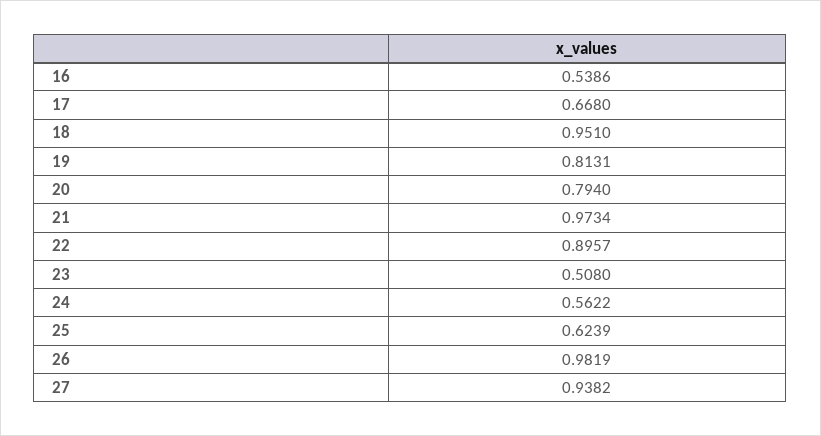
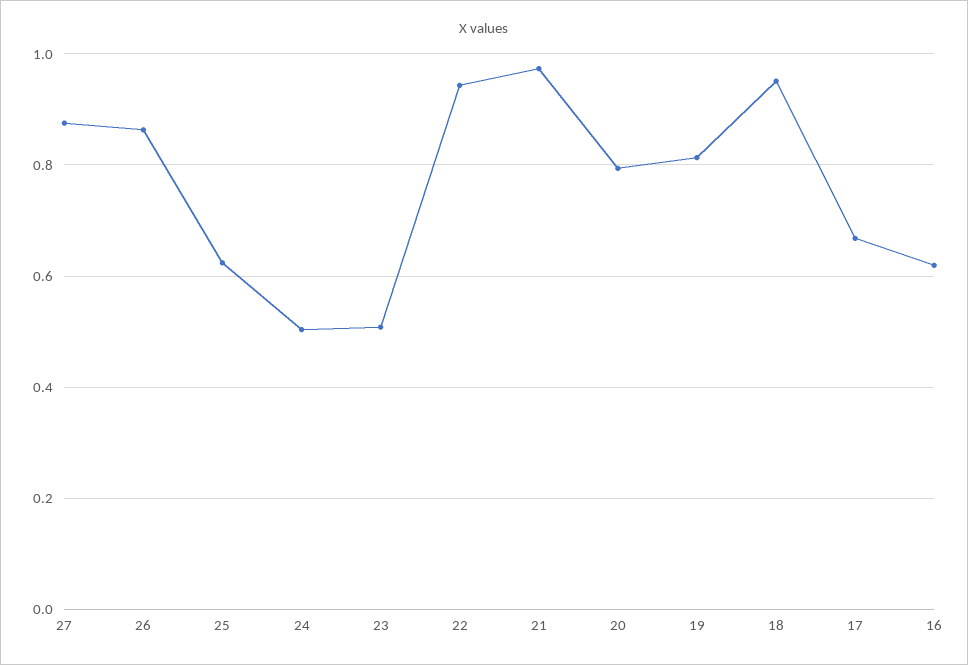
  {
-   "16": 0.5386,
+   "16": 0.62,
    "17": 0.668,
    "18": 0.951,
    "19": 0.8131,
    "20": 0.794,
    "21": 0.9734,
-   "22": 0.8957,
+   "22": 0.94,
    "23": 0.508,
-   "24": 0.5622,
+   "24": 0.5,
    "25": 0.6239,
-   "26": 0.9819,
+   "26": 0.86,
-   "27": 0.9382
+   "27": 0.88
  }

